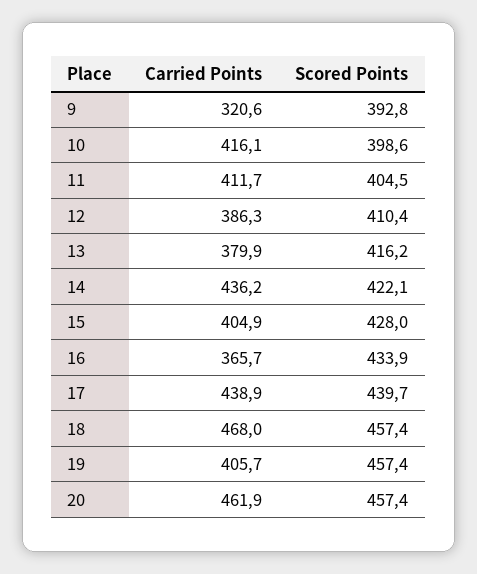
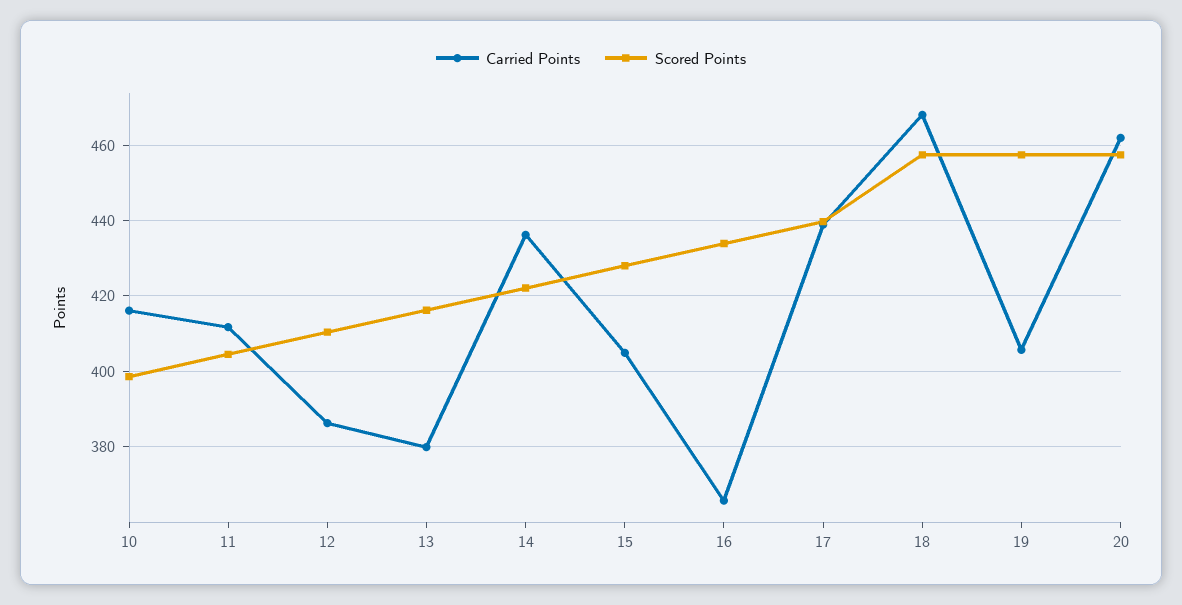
  {
    "Carried Points": {
-     "9": 320.6,
      "10": 416.1,
      "11": 411.7,
      "12": 386.3,
      "13": 379.9,
      "14": 436.2,
      "15": 404.9,
      "16": 365.7,
      "17": 438.9,
      "18": 468,
      "19": 405.7,
      "20": 461.9
    },
    "Scored Points": {
-     "9": 392.8,
      "10": 398.6,
      "11": 404.5,
      "12": 410.4,
      "13": 416.2,
      "14": 422.1,
      "15": 428,
      "16": 433.9,
      "17": 439.7,
      "18": 457.4,
      "19": 457.4,
      "20": 457.4
    }
  }

